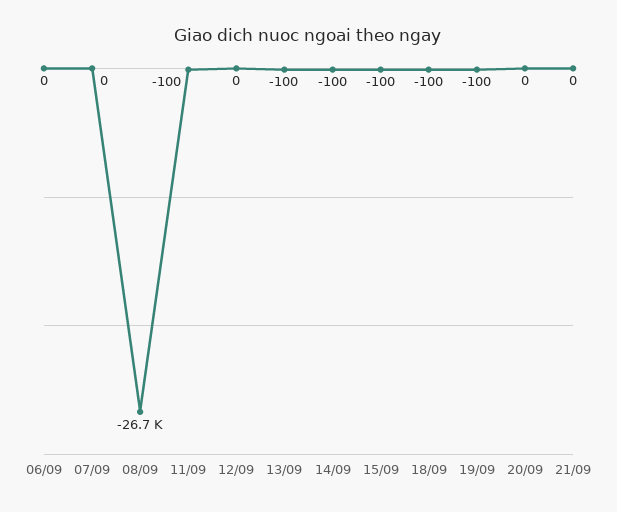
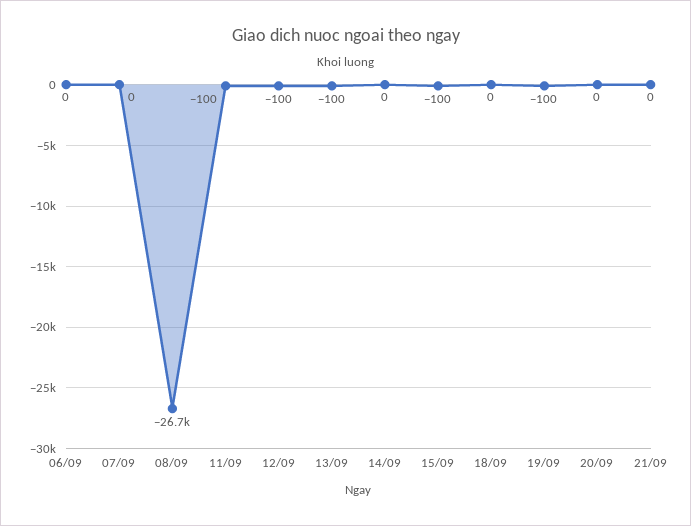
  {
    "06/09": 0,
    "07/09": 0,
    "08/09": -26700,
    "11/09": -100,
-   "12/09": 0,
+   "12/09": -100,
    "13/09": -100,
-   "14/09": -100,
+   "14/09": 0,
    "15/09": -100,
-   "18/09": -100,
+   "18/09": 0,
    "19/09": -100,
    "20/09": 0,
    "21/09": 0
  }

